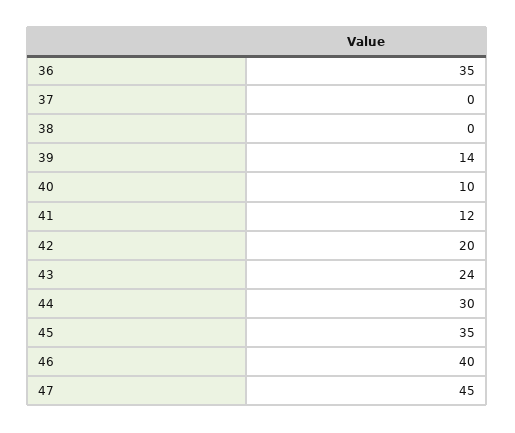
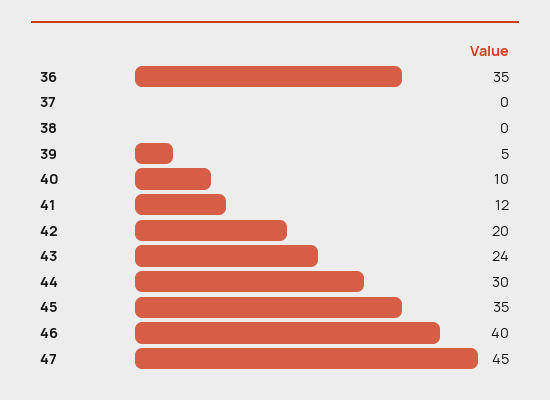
  {
    "36": 35,
    "37": 0,
    "38": 0,
-   "39": 14,
+   "39": 5,
    "40": 10,
    "41": 12,
    "42": 20,
    "43": 24,
    "44": 30,
    "45": 35,
    "46": 40,
    "47": 45
  }

